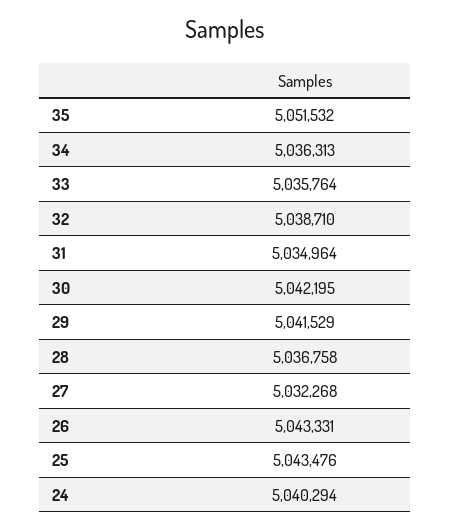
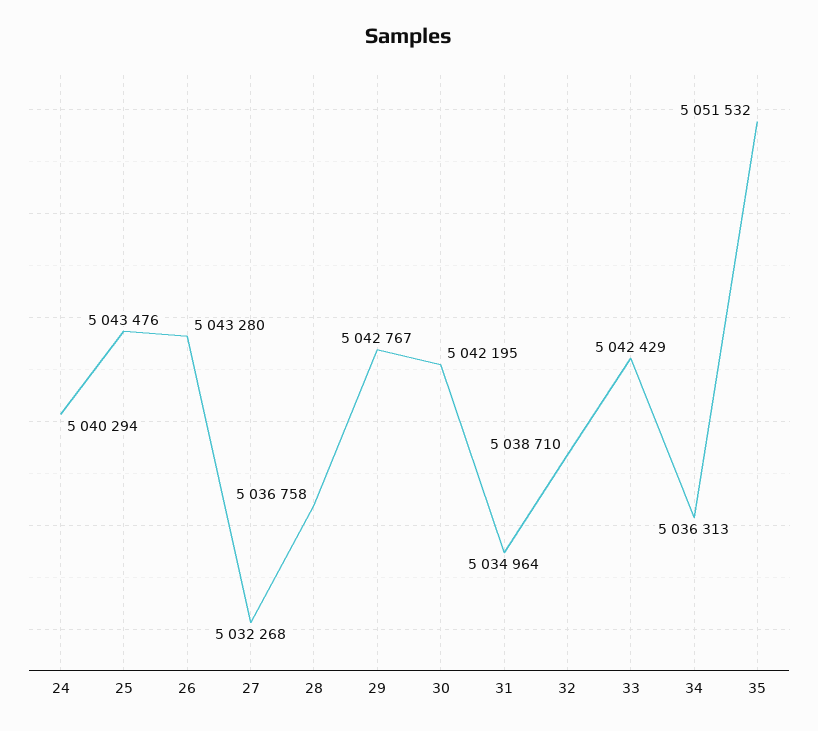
  {
    "35": 5051532,
    "34": 5036313,
-   "33": 5035764,
+   "33": 5042429,
    "32": 5038710,
    "31": 5034964,
    "30": 5042195,
-   "29": 5041529,
+   "29": 5042767,
    "28": 5036758,
    "27": 5032268,
-   "26": 5043331,
+   "26": 5043280,
    "25": 5043476,
    "24": 5040294
  }

